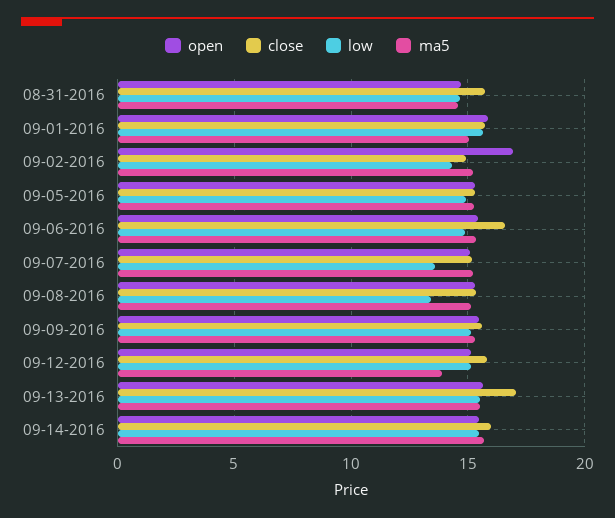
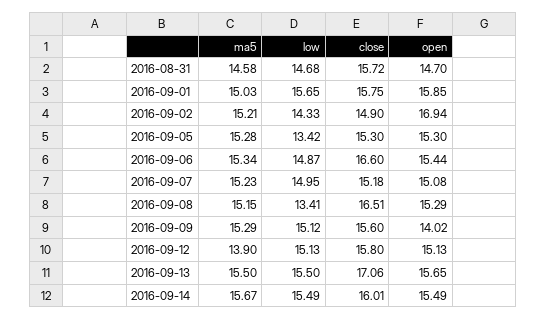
  {
    "open": {
      "08-31-2016": 14.7,
      "09-01-2016": 15.85,
      "09-02-2016": 16.94,
      "09-05-2016": 15.3,
      "09-06-2016": 15.44,
      "09-07-2016": 15.08,
      "09-08-2016": 15.29,
-     "09-09-2016": 15.5,
+     "09-09-2016": 14.02,
      "09-12-2016": 15.13,
      "09-13-2016": 15.65,
      "09-14-2016": 15.49
    },
    "close": {
      "08-31-2016": 15.72,
      "09-01-2016": 15.75,
      "09-02-2016": 14.9,
      "09-05-2016": 15.3,
      "09-06-2016": 16.6,
      "09-07-2016": 15.18,
-     "09-08-2016": 15.5,
+     "09-08-2016": 16.51,
      "09-09-2016": 15.6,
      "09-12-2016": 15.8,
      "09-13-2016": 17.06,
      "09-14-2016": 16.01
    },
    "low": {
      "08-31-2016": 14.68,
      "09-01-2016": 15.65,
      "09-02-2016": 14.33,
-     "09-05-2016": 15,
+     "09-05-2016": 13.42,
      "09-06-2016": 14.87,
-     "09-07-2016": 13.5,
+     "09-07-2016": 14.95,
      "09-08-2016": 13.41,
      "09-09-2016": 15.12,
      "09-12-2016": 15.13,
      "09-13-2016": 15.5,
      "09-14-2016": 15.49
    },
    "ma5": {
      "08-31-2016": 14.58,
      "09-01-2016": 15.03,
      "09-02-2016": 15.21,
      "09-05-2016": 15.28,
      "09-06-2016": 15.34,
      "09-07-2016": 15.23,
      "09-08-2016": 15.15,
      "09-09-2016": 15.29,
      "09-12-2016": 13.9,
      "09-13-2016": 15.5,
      "09-14-2016": 15.67
    }
  }

